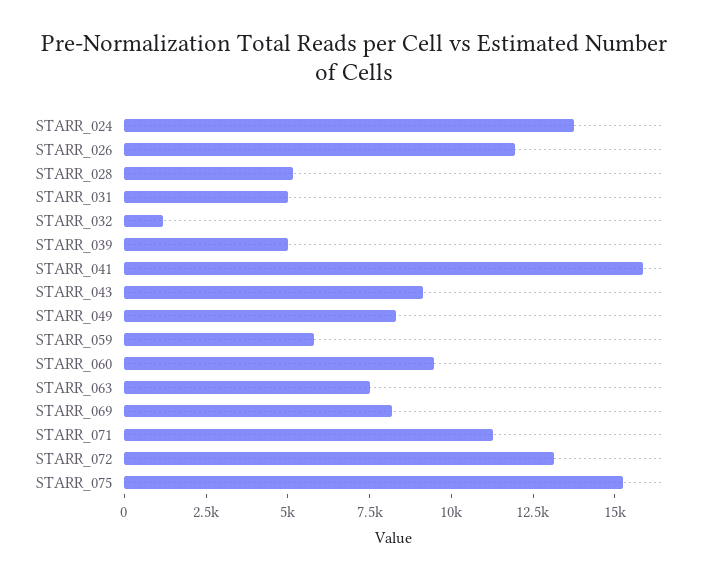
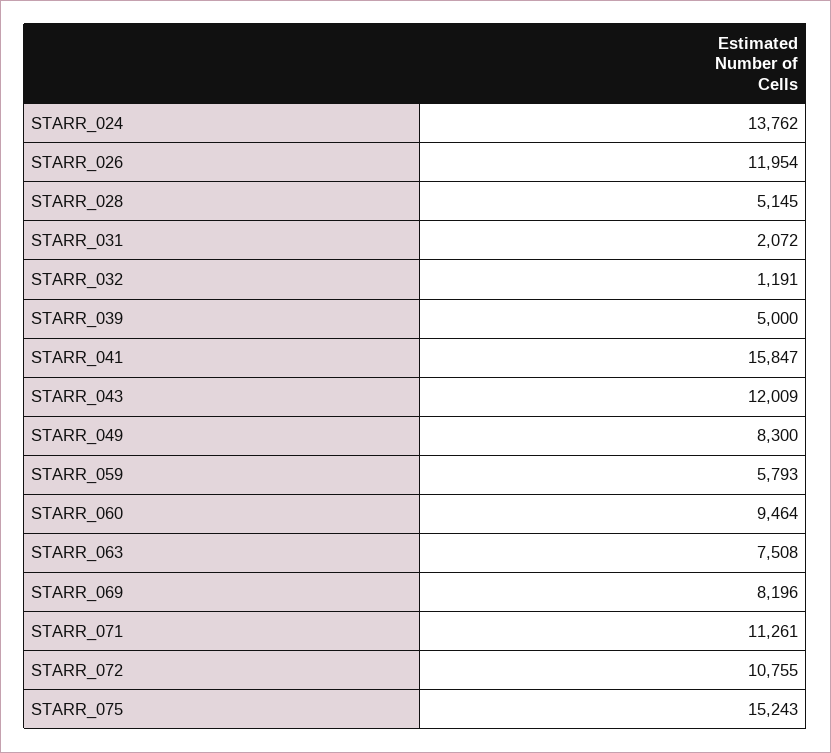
  {
    "STARR_024": 13762,
    "STARR_026": 11954,
    "STARR_028": 5145,
-   "STARR_031": 5000,
+   "STARR_031": 2072,
    "STARR_032": 1191,
    "STARR_039": 5000,
    "STARR_041": 15847,
-   "STARR_043": 9000,
+   "STARR_043": 12009,
    "STARR_049": 8300,
    "STARR_059": 5793,
    "STARR_060": 9464,
    "STARR_063": 7508,
    "STARR_069": 8196,
    "STARR_071": 11261,
-   "STARR_072": 13000,
+   "STARR_072": 10755,
    "STARR_075": 15243
  }

